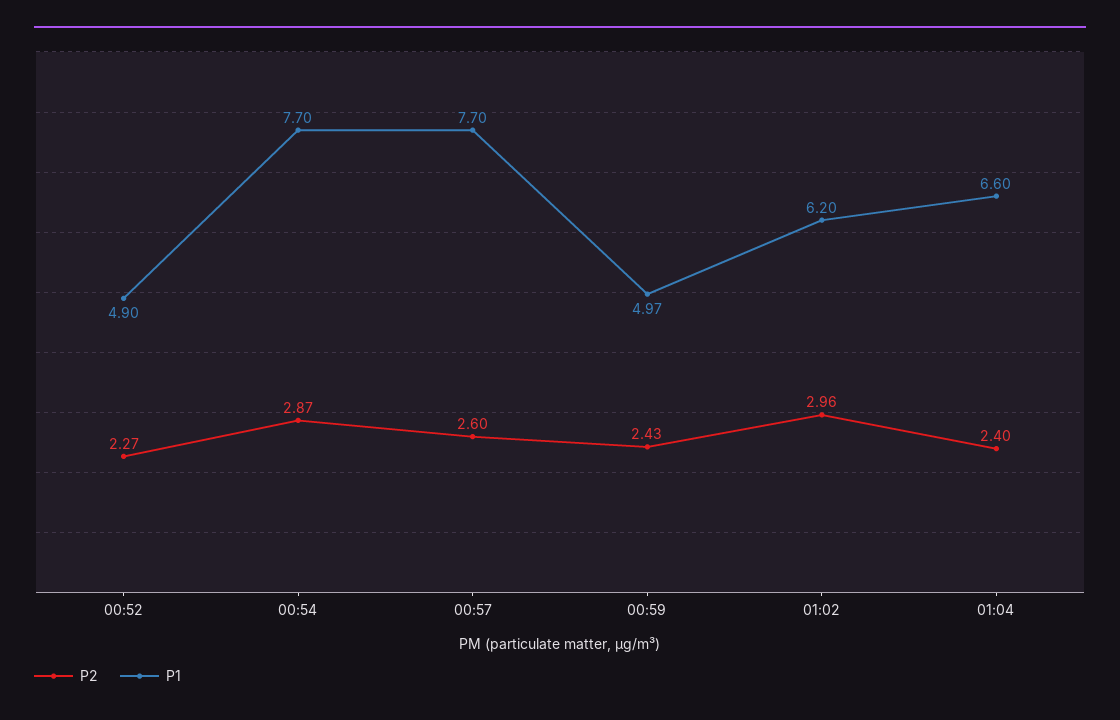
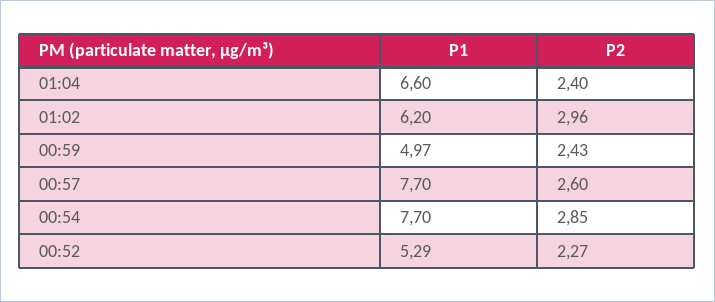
  {
    "P2": {
      "00:52": 2.27,
-     "00:54": 2.87,
+     "00:54": 2.85,
      "00:57": 2.6,
      "00:59": 2.43,
      "01:02": 2.96,
      "01:04": 2.4
    },
    "P1": {
-     "00:52": 4.9,
+     "00:52": 5.29,
      "00:54": 7.7,
      "00:57": 7.7,
      "00:59": 4.97,
      "01:02": 6.2,
      "01:04": 6.6
    }
  }

